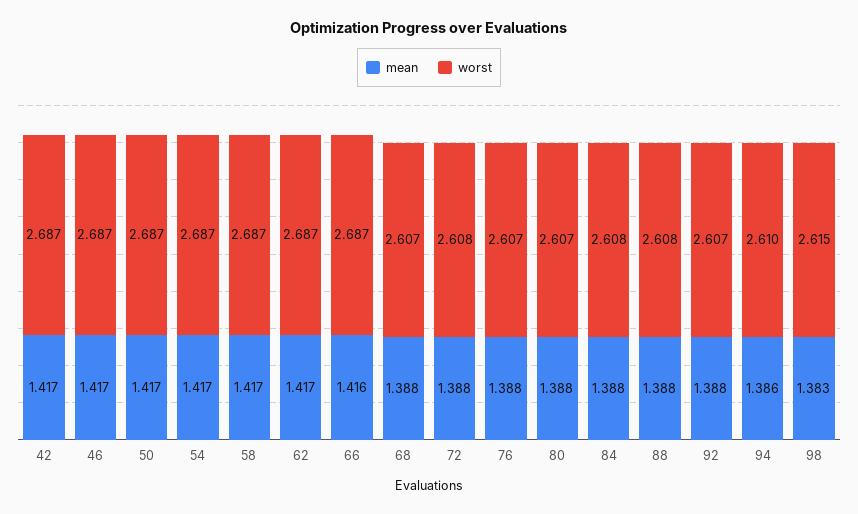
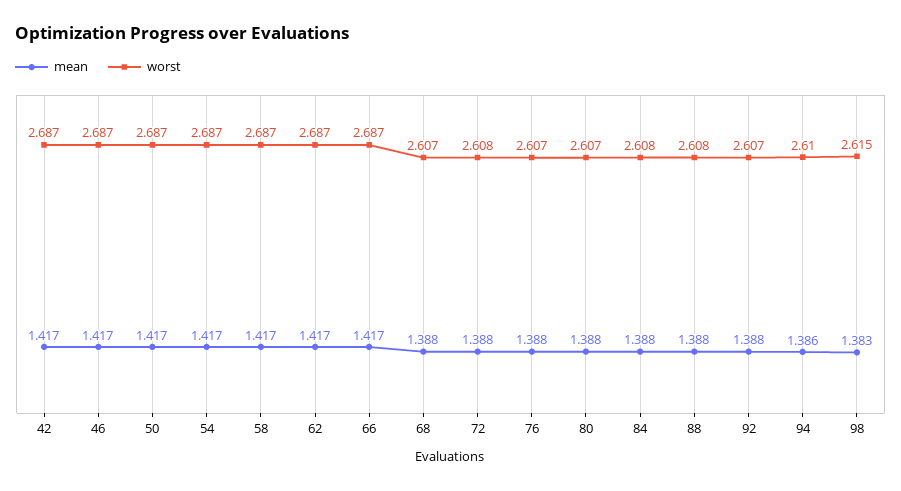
  {
    "mean": {
      "42": 1.417,
      "46": 1.417,
      "50": 1.417,
      "54": 1.417,
      "58": 1.417,
      "62": 1.417,
-     "66": 1.416,
+     "66": 1.417,
      "68": 1.388,
      "72": 1.388,
      "76": 1.388,
      "80": 1.388,
      "84": 1.388,
      "88": 1.388,
      "92": 1.388,
      "94": 1.386,
      "98": 1.383
    },
    "worst": {
      "42": 2.687,
      "46": 2.687,
      "50": 2.687,
      "54": 2.687,
      "58": 2.687,
      "62": 2.687,
      "66": 2.687,
      "68": 2.607,
      "72": 2.608,
      "76": 2.607,
      "80": 2.607,
      "84": 2.608,
      "88": 2.608,
      "92": 2.607,
      "94": 2.61,
      "98": 2.615
    }
  }

